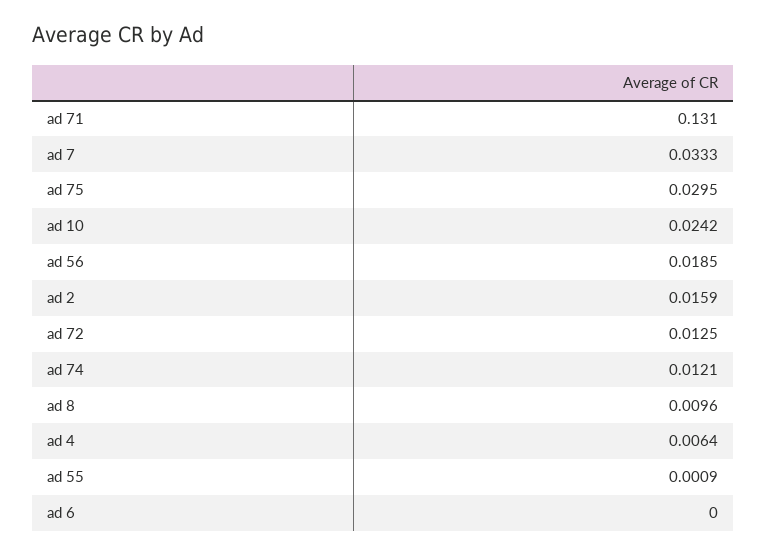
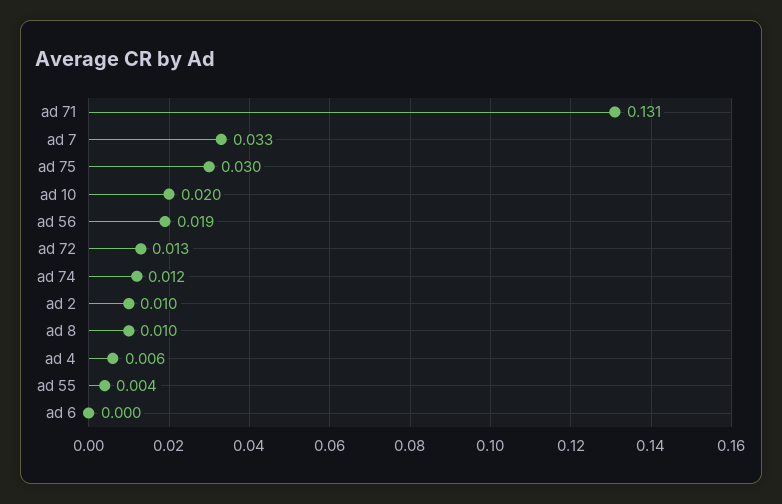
  {
    "ad 71": 0.131,
    "ad 7": 0.0333,
    "ad 75": 0.0295,
-   "ad 10": 0.0242,
+   "ad 10": 0.02,
    "ad 56": 0.0185,
-   "ad 2": 0.0159,
+   "ad 2": 0.01,
    "ad 72": 0.0125,
    "ad 74": 0.0121,
    "ad 8": 0.0096,
    "ad 4": 0.0064,
-   "ad 55": 0.0009,
+   "ad 55": 0.004,
    "ad 6": 0
  }

